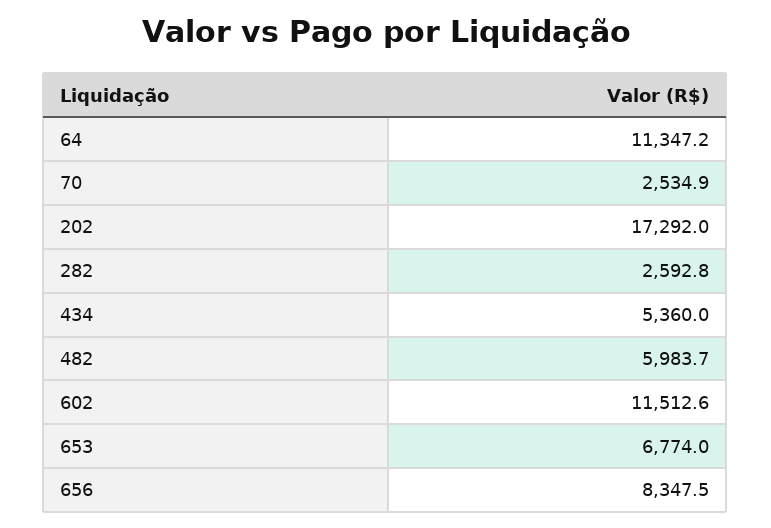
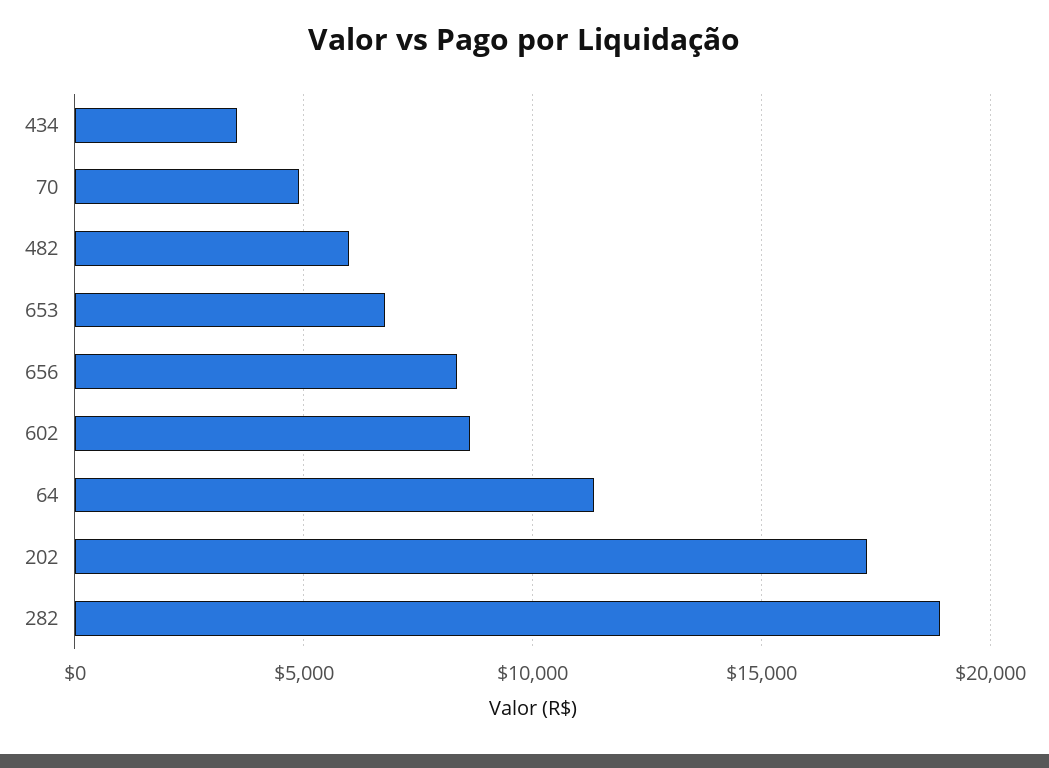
  {
    "64": 11347.2,
-   "70": 2534.9,
+   "70": 5000,
    "202": 17292,
-   "282": 2592.8,
+   "282": 19000,
-   "434": 5360,
+   "434": 3500,
    "482": 5983.7,
-   "602": 11512.6,
+   "602": 8500,
    "653": 6774,
    "656": 8347.5
  }

